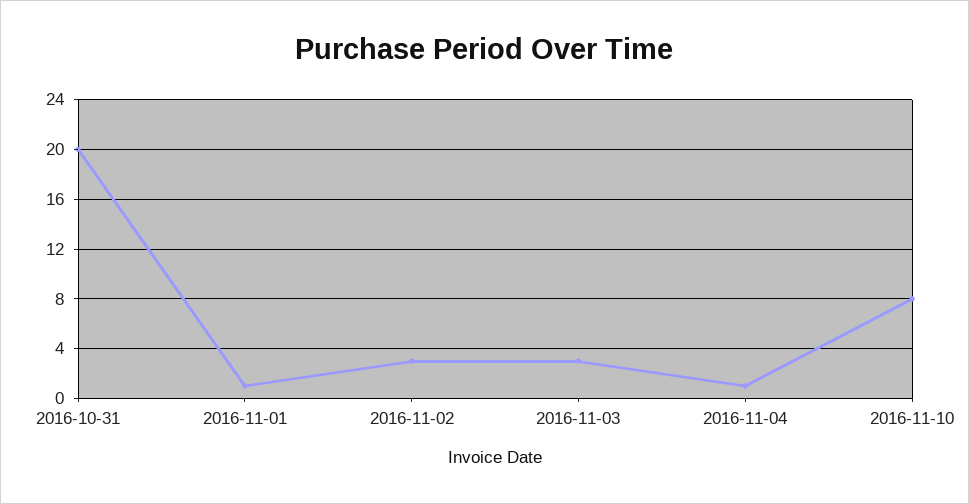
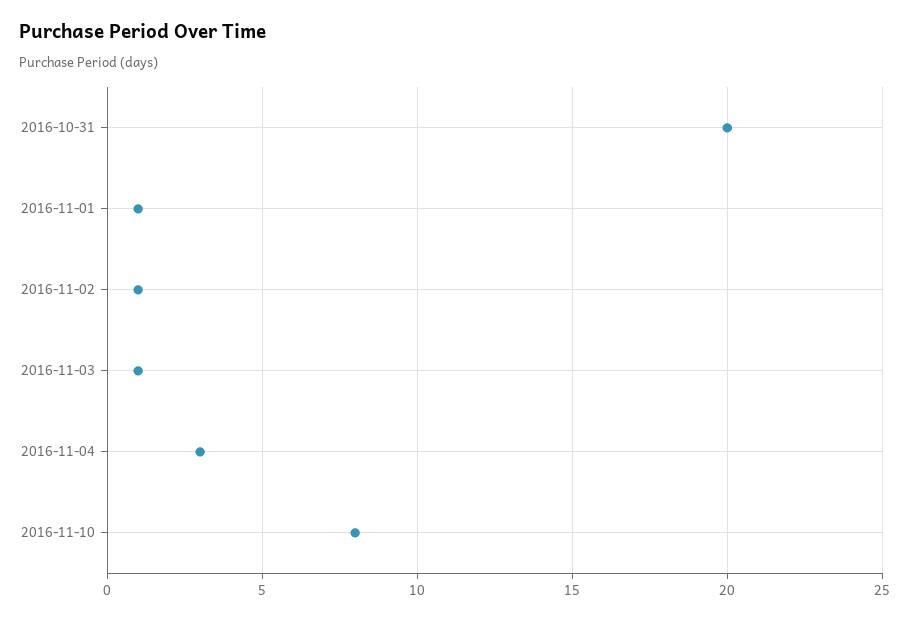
  {
    "2016-10-31": 20,
    "2016-11-01": 1,
-   "2016-11-02": 3,
+   "2016-11-02": 1,
-   "2016-11-03": 3,
+   "2016-11-03": 1,
-   "2016-11-04": 1,
+   "2016-11-04": 3,
    "2016-11-10": 8
  }

